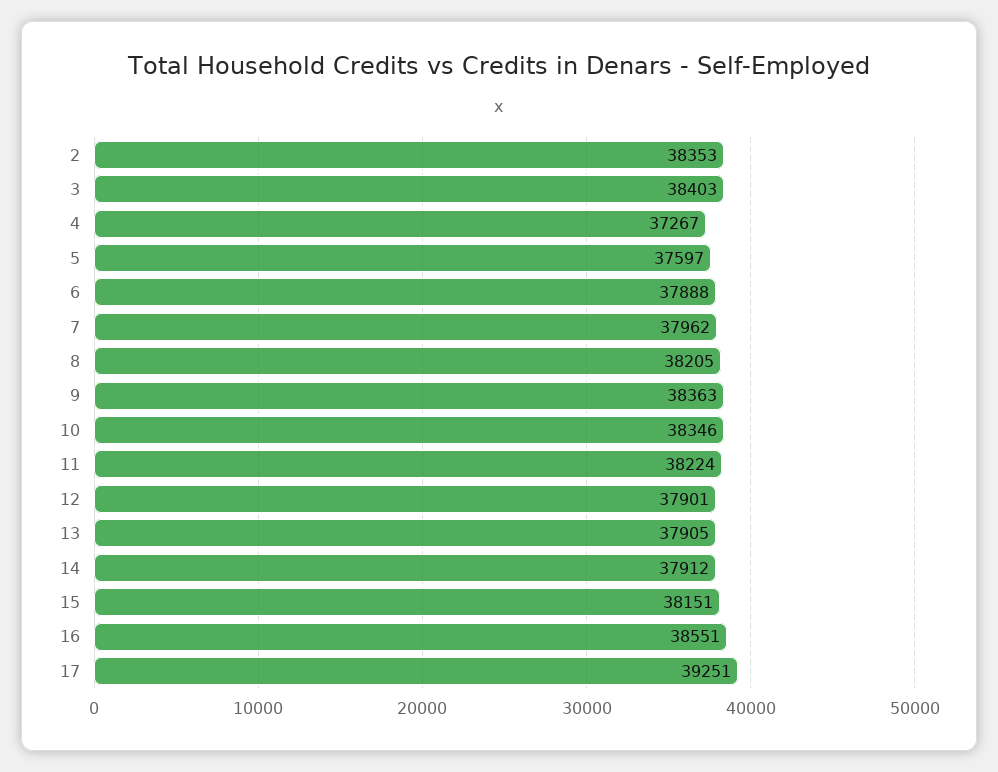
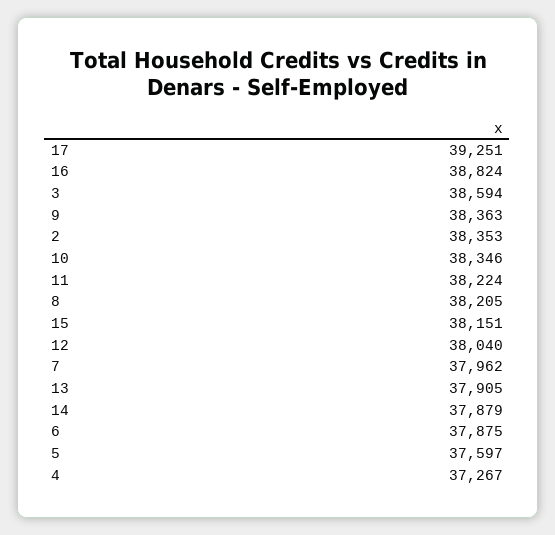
  {
    "2": 38353,
-   "3": 38403,
+   "3": 38594,
    "4": 37267,
    "5": 37597,
-   "6": 37888,
+   "6": 37875,
    "7": 37962,
    "8": 38205,
    "9": 38363,
    "10": 38346,
    "11": 38224,
-   "12": 37901,
+   "12": 38040,
    "13": 37905,
-   "14": 37912,
+   "14": 37879,
    "15": 38151,
-   "16": 38551,
+   "16": 38824,
    "17": 39251
  }

